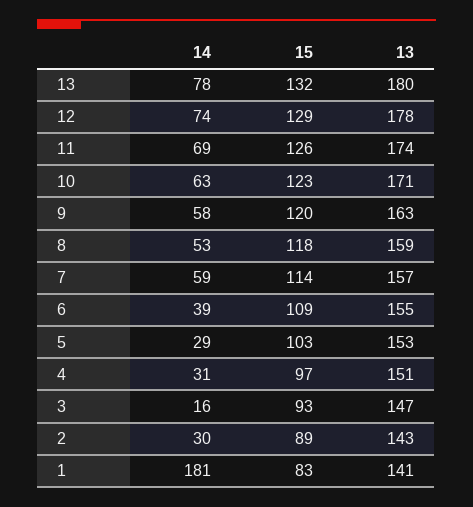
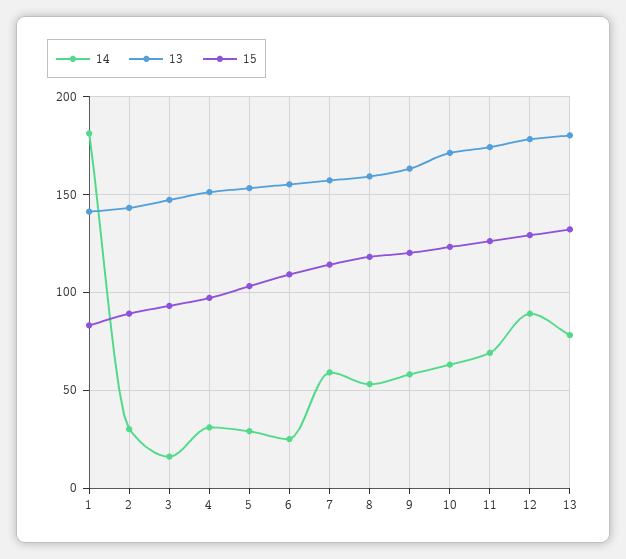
  {
    "14": {
      "13": 78,
-     "12": 74,
+     "12": 90,
      "11": 69,
      "10": 63,
      "9": 58,
      "8": 53,
      "7": 59,
-     "6": 39,
+     "6": 25,
      "5": 29,
      "4": 31,
      "3": 16,
      "2": 30,
      "1": 181
    },
    "15": {
      "13": 132,
      "12": 129,
      "11": 126,
      "10": 123,
      "9": 120,
      "8": 118,
      "7": 114,
      "6": 109,
      "5": 103,
      "4": 97,
      "3": 93,
      "2": 89,
      "1": 83
    },
    "13": {
      "13": 180,
      "12": 178,
      "11": 174,
      "10": 171,
      "9": 163,
      "8": 159,
      "7": 157,
      "6": 155,
      "5": 153,
      "4": 151,
      "3": 147,
      "2": 143,
      "1": 141
    }
  }

